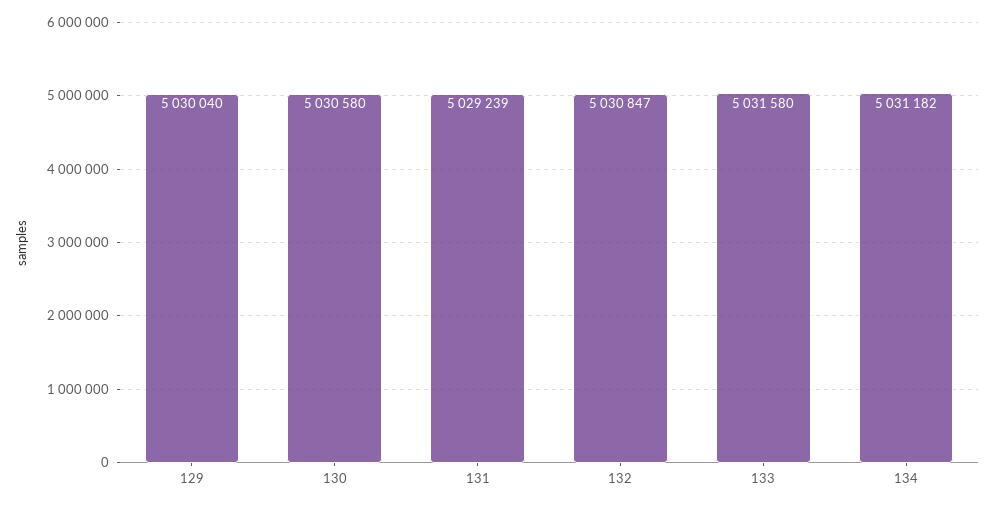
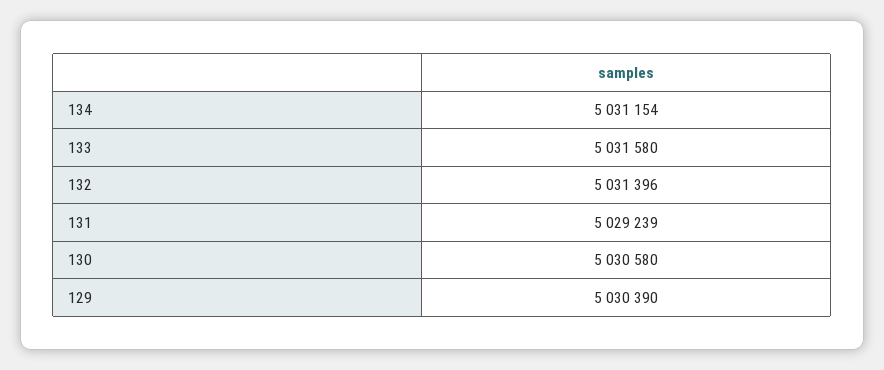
  {
-   "129": 5030040,
+   "129": 5030390,
    "130": 5030580,
    "131": 5029239,
-   "132": 5030847,
+   "132": 5031396,
    "133": 5031580,
-   "134": 5031182
+   "134": 5031154
  }

